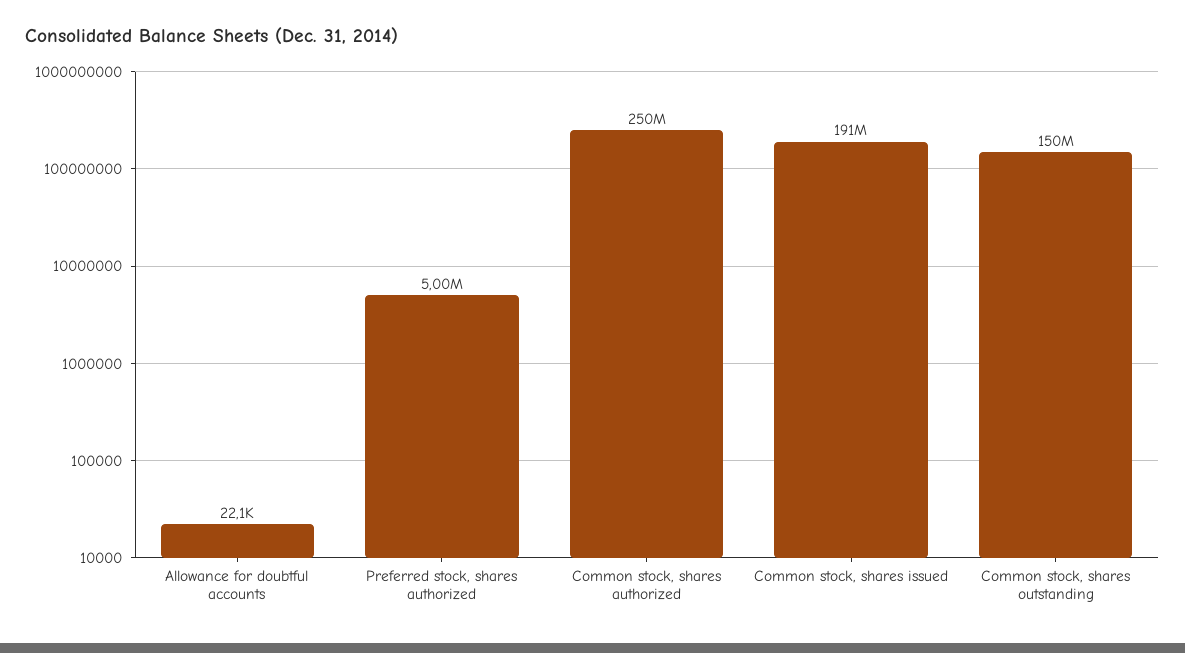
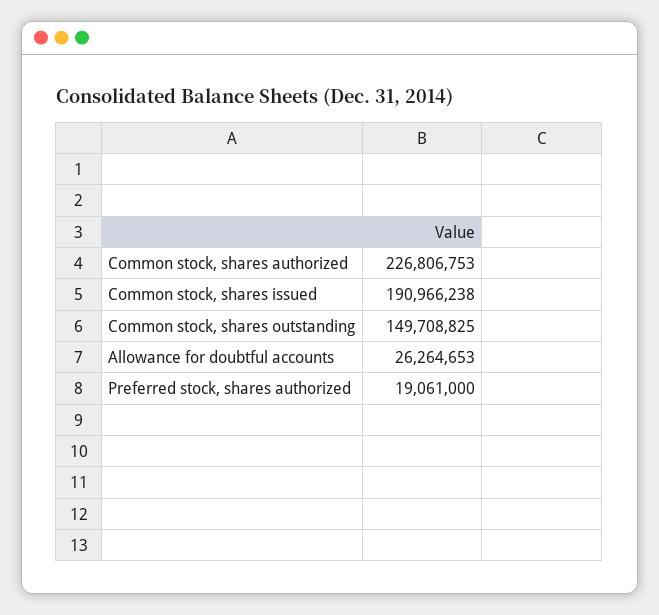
  {
-   "Allowance for doubtful accounts": 22100,
+   "Allowance for doubtful accounts": 26264653,
-   "Preferred stock, shares authorized": 5000000,
+   "Preferred stock, shares authorized": 19061000,
-   "Common stock, shares authorized": 250000000,
+   "Common stock, shares authorized": 226806753,
    "Common stock, shares issued": 190966238,
    "Common stock, shares outstanding": 149708825
  }

